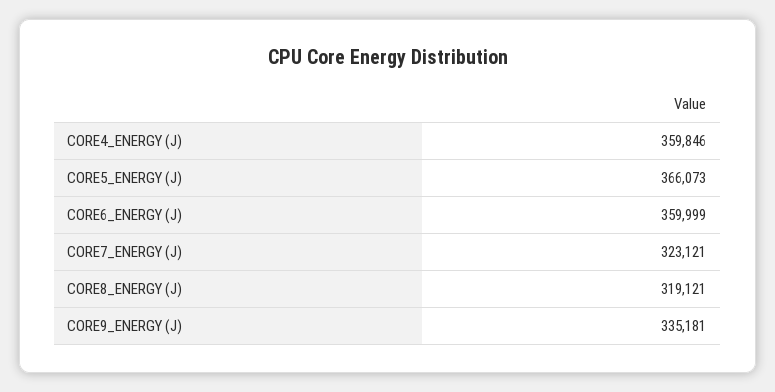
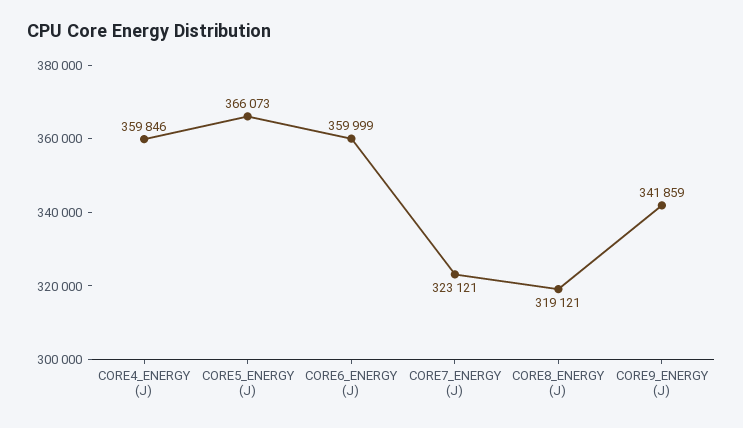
  {
    "CORE4_ENERGY (J)": 359846,
    "CORE5_ENERGY (J)": 366073,
    "CORE6_ENERGY (J)": 359999,
    "CORE7_ENERGY (J)": 323121,
    "CORE8_ENERGY (J)": 319121,
-   "CORE9_ENERGY (J)": 335181
+   "CORE9_ENERGY (J)": 341859
  }

